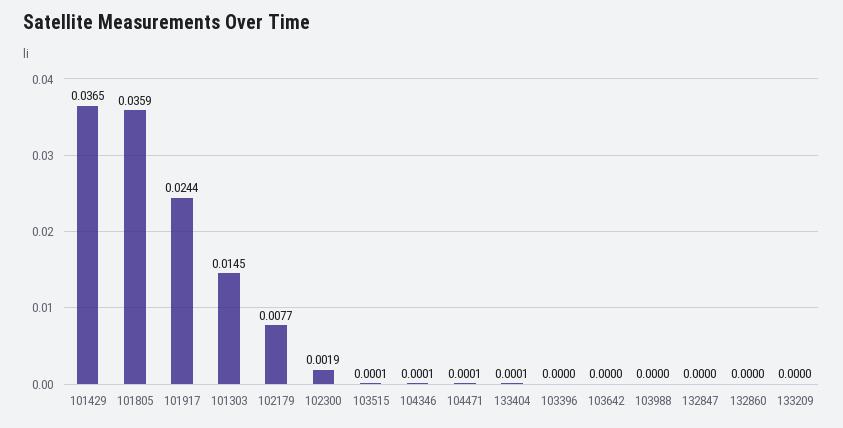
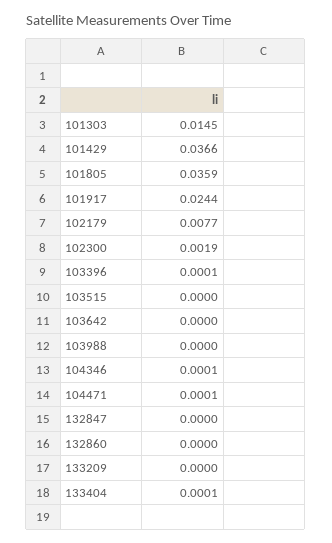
  {
-   "101429": 0.0365,
+   "101429": 0.0366,
    "101805": 0.0359,
    "101917": 0.0244,
    "101303": 0.0145,
    "102179": 0.0077,
    "102300": 0.0019,
-   "103515": 0.0001,
+   "103515": 0,
    "104346": 0.0001,
    "104471": 0.0001,
    "133404": 0.0001,
-   "103396": 0,
+   "103396": 0.0001,
    "103642": 0,
    "103988": 0,
    "132847": 0,
    "132860": 0,
    "133209": 0
  }

